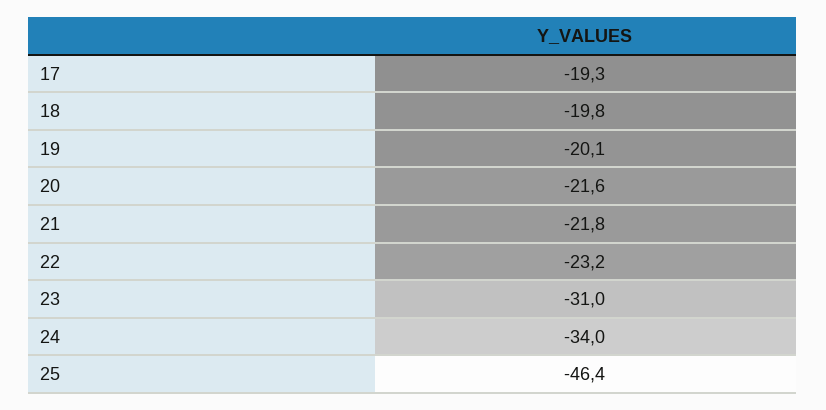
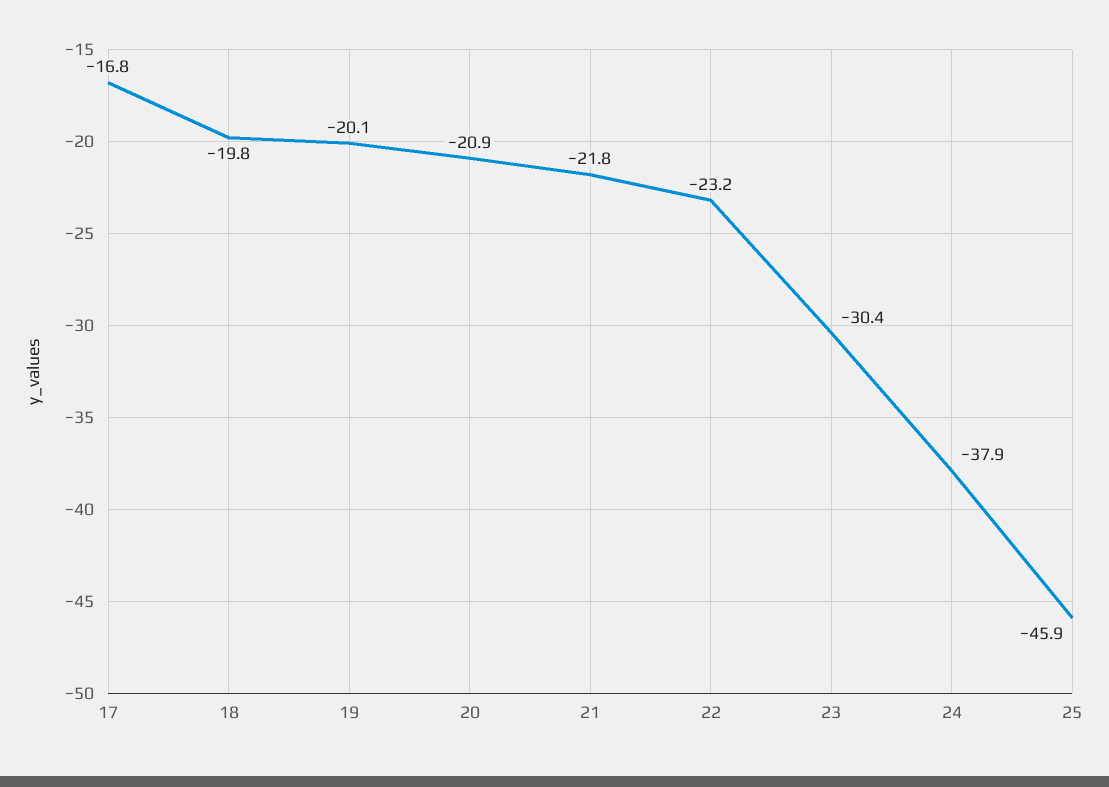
  {
-   "17": -19.3,
+   "17": -16.8,
    "18": -19.8,
    "19": -20.1,
-   "20": -21.6,
+   "20": -20.9,
    "21": -21.8,
    "22": -23.2,
-   "23": -31,
+   "23": -30.4,
-   "24": -34,
+   "24": -37.9,
-   "25": -46.4
+   "25": -45.9
  }

